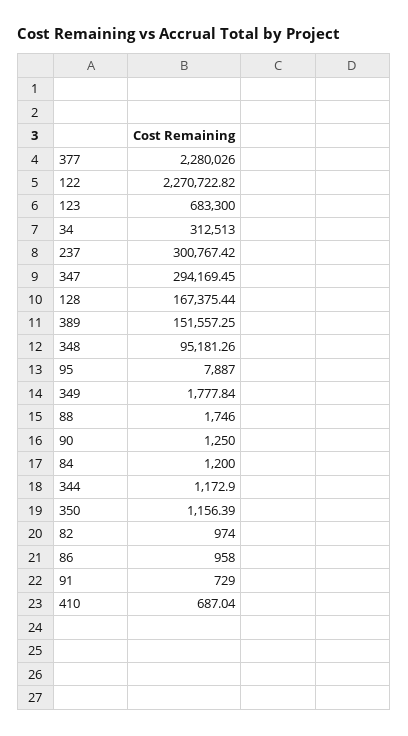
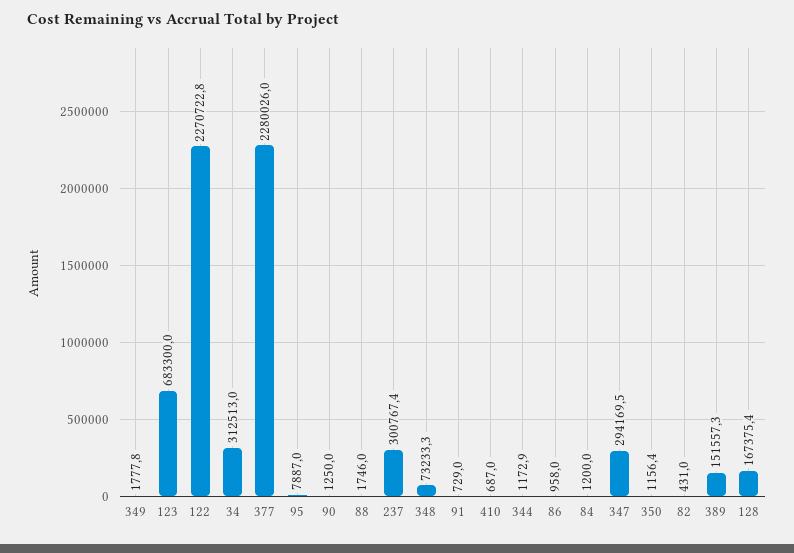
  {
    "377": 2280026,
    "122": 2270722.82,
    "123": 683300,
    "34": 312513,
    "237": 300767.42,
    "347": 294169.45,
    "128": 167375.44,
    "389": 151557.25,
-   "348": 95181.26,
+   "348": 73233.3,
    "95": 7887,
    "349": 1777.84,
    "88": 1746,
    "90": 1250,
    "84": 1200,
    "344": 1172.9,
    "350": 1156.39,
-   "82": 974,
+   "82": 431,
    "86": 958,
    "91": 729,
    "410": 687.04
  }

